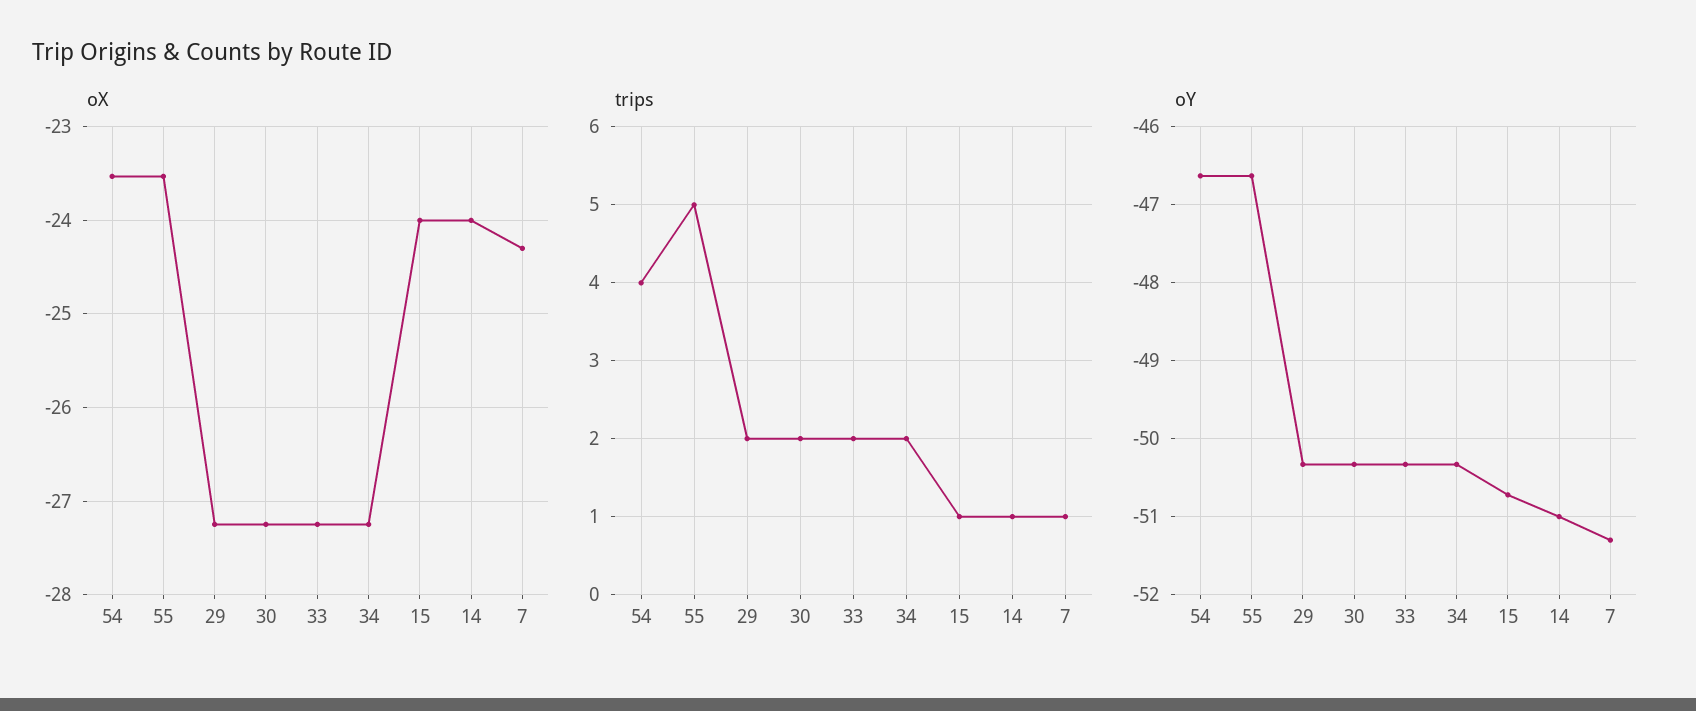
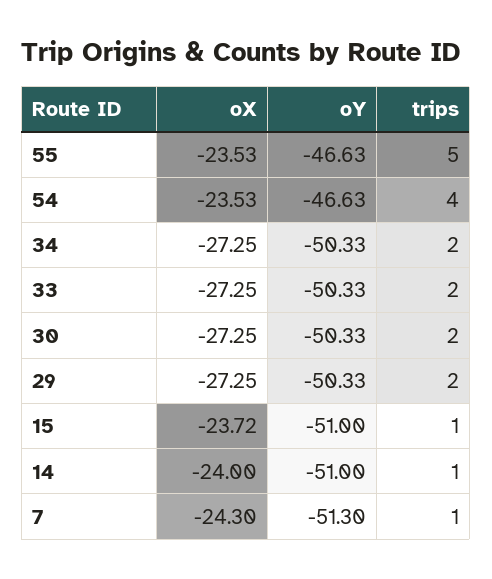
  {
    "oX": {
      "54": -23.53,
      "55": -23.53,
      "29": -27.25,
      "30": -27.25,
      "33": -27.25,
      "34": -27.25,
-     "15": -24,
+     "15": -23.72,
      "14": -24,
      "7": -24.3
    },
    "trips": {
      "54": 4,
      "55": 5,
      "29": 2,
      "30": 2,
      "33": 2,
      "34": 2,
      "15": 1,
      "14": 1,
      "7": 1
    },
    "oY": {
      "54": -46.63,
      "55": -46.63,
      "29": -50.33,
      "30": -50.33,
      "33": -50.33,
      "34": -50.33,
-     "15": -50.7,
+     "15": -51,
      "14": -51,
      "7": -51.3
    }
  }

